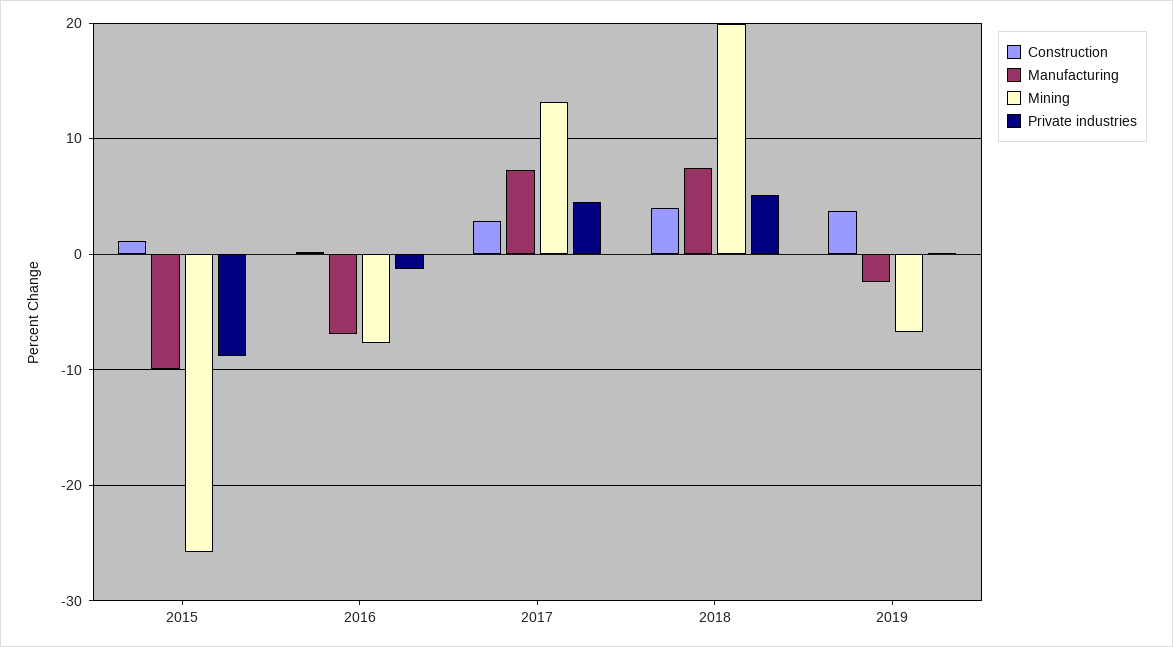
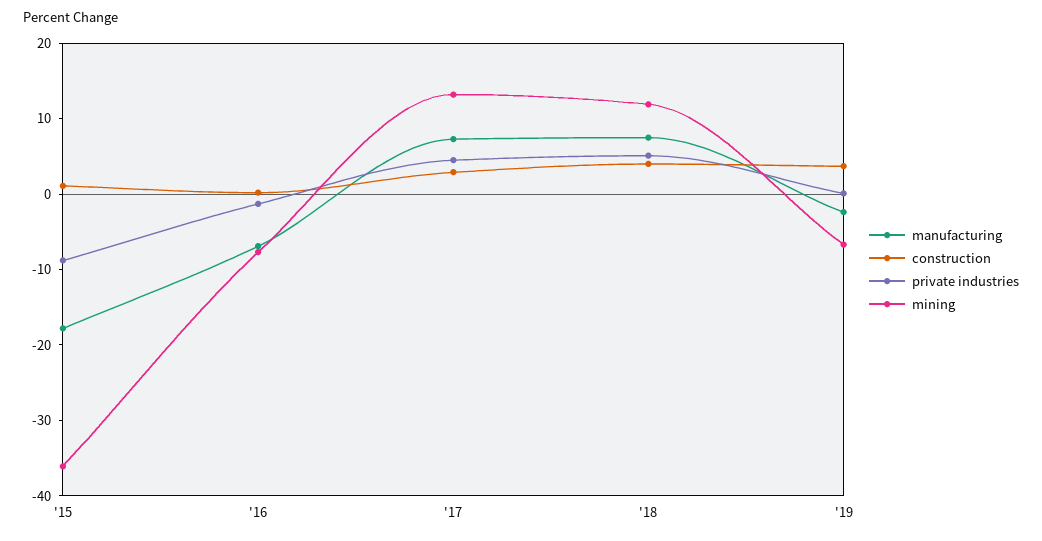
  {
    "Construction": {
      "2015": 1,
      "2016": 0,
      "2017": 3,
      "2018": 4,
      "2019": 4
    },
    "Manufacturing": {
-     "2015": -10,
+     "2015": -18,
      "2016": -7,
      "2017": 7,
      "2018": 8,
      "2019": -2
    },
    "Mining": {
-     "2015": -26,
+     "2015": -36,
      "2016": -8,
      "2017": 13,
-     "2018": 20,
+     "2018": 12,
      "2019": -7
    },
    "Private industries": {
      "2015": -9,
      "2016": -1,
      "2017": 5,
      "2018": 5,
      "2019": 0
    }
  }

